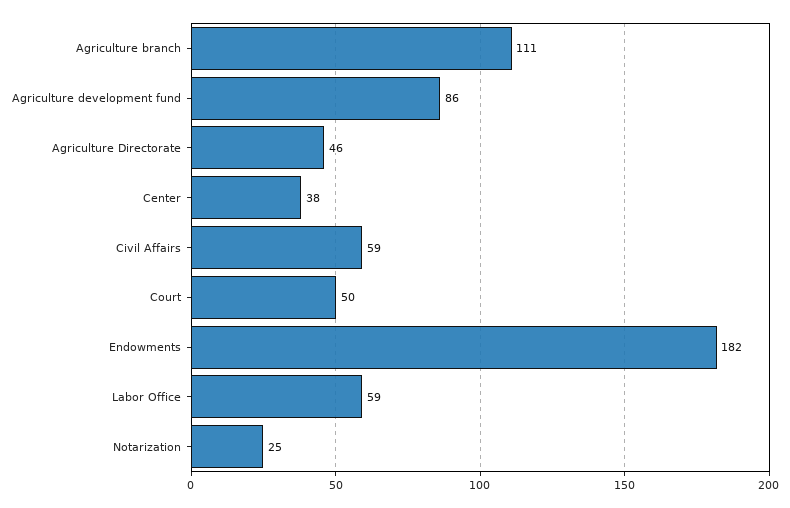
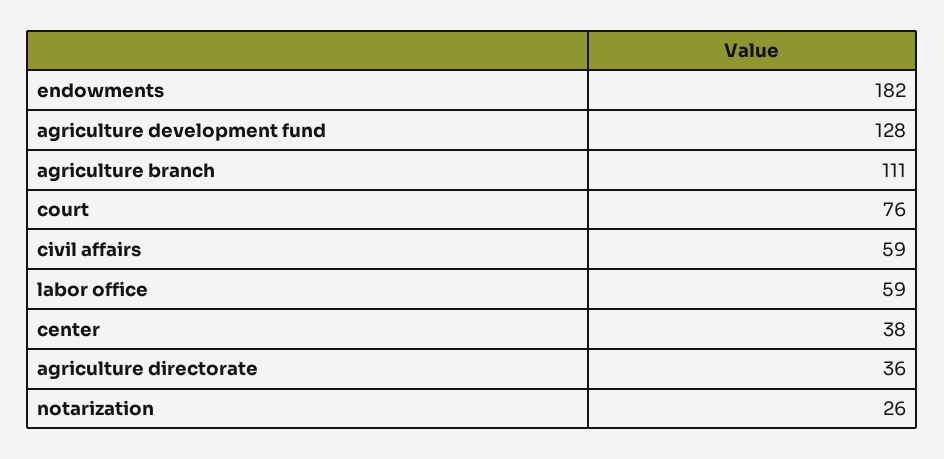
  {
    "Agriculture branch": 111,
-   "Agriculture development fund": 86,
+   "Agriculture development fund": 128,
-   "Agriculture Directorate": 46,
+   "Agriculture Directorate": 36,
    "Center": 38,
    "Civil Affairs": 59,
-   "Court": 50,
+   "Court": 76,
    "Endowments": 182,
    "Labor Office": 59,
-   "Notarization": 25
+   "Notarization": 26
  }

